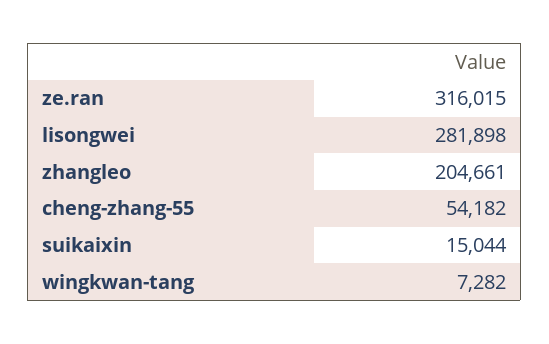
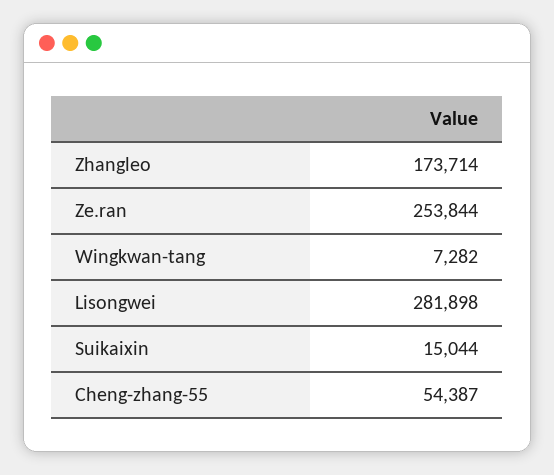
  {
-   "ze.ran": 316015,
+   "ze.ran": 253844,
    "lisongwei": 281898,
-   "zhangleo": 204661,
+   "zhangleo": 173714,
-   "cheng-zhang-55": 54182,
+   "cheng-zhang-55": 54387,
    "suikaixin": 15044,
    "wingkwan-tang": 7282
  }

